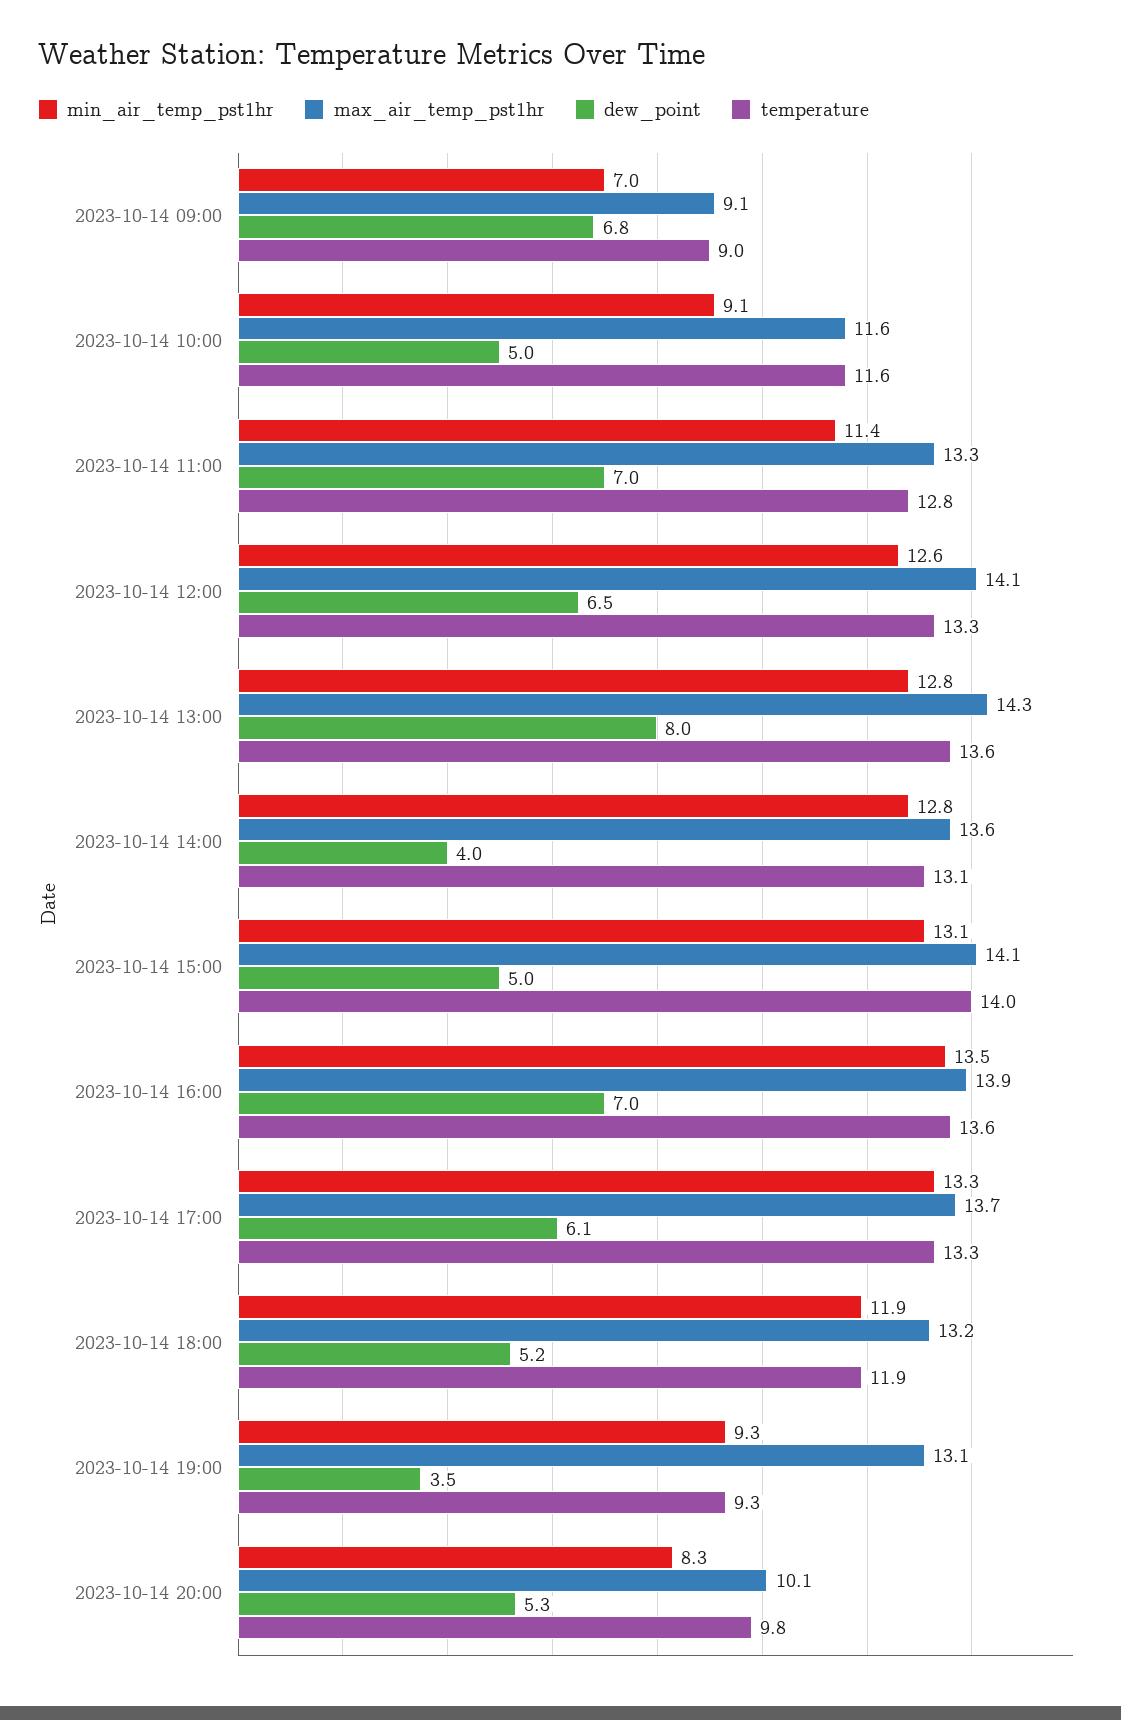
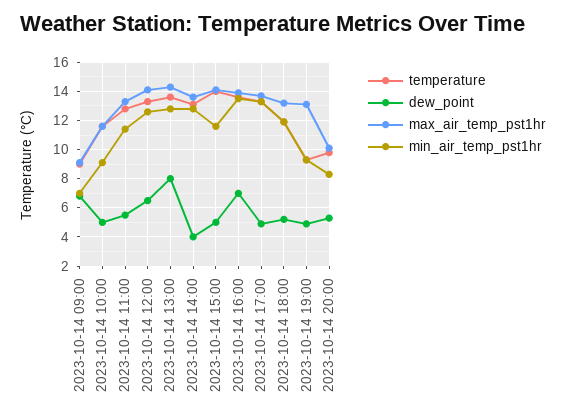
  {
    "min_air_temp_pst1hr": {
      "2023-10-14 09:00": 7,
      "2023-10-14 10:00": 9.1,
      "2023-10-14 11:00": 11.4,
      "2023-10-14 12:00": 12.6,
      "2023-10-14 13:00": 12.8,
      "2023-10-14 14:00": 12.8,
-     "2023-10-14 15:00": 13.1,
+     "2023-10-14 15:00": 11.5,
      "2023-10-14 16:00": 13.5,
      "2023-10-14 17:00": 13.3,
      "2023-10-14 18:00": 11.9,
      "2023-10-14 19:00": 9.3,
      "2023-10-14 20:00": 8.3
    },
    "max_air_temp_pst1hr": {
      "2023-10-14 09:00": 9.1,
      "2023-10-14 10:00": 11.6,
      "2023-10-14 11:00": 13.3,
      "2023-10-14 12:00": 14.1,
      "2023-10-14 13:00": 14.3,
      "2023-10-14 14:00": 13.6,
      "2023-10-14 15:00": 14.1,
      "2023-10-14 16:00": 13.9,
      "2023-10-14 17:00": 13.7,
      "2023-10-14 18:00": 13.2,
      "2023-10-14 19:00": 13.1,
      "2023-10-14 20:00": 10.1
    },
    "dew_point": {
      "2023-10-14 09:00": 6.8,
      "2023-10-14 10:00": 5,
-     "2023-10-14 11:00": 7,
+     "2023-10-14 11:00": 5.5,
      "2023-10-14 12:00": 6.5,
      "2023-10-14 13:00": 8,
      "2023-10-14 14:00": 4,
      "2023-10-14 15:00": 5,
      "2023-10-14 16:00": 7,
-     "2023-10-14 17:00": 6.1,
+     "2023-10-14 17:00": 5,
      "2023-10-14 18:00": 5.2,
-     "2023-10-14 19:00": 3.5,
+     "2023-10-14 19:00": 5,
      "2023-10-14 20:00": 5.3
    },
    "temperature": {
      "2023-10-14 09:00": 9,
      "2023-10-14 10:00": 11.6,
      "2023-10-14 11:00": 12.8,
      "2023-10-14 12:00": 13.3,
      "2023-10-14 13:00": 13.6,
      "2023-10-14 14:00": 13.1,
      "2023-10-14 15:00": 14,
      "2023-10-14 16:00": 13.6,
      "2023-10-14 17:00": 13.3,
      "2023-10-14 18:00": 11.9,
      "2023-10-14 19:00": 9.3,
      "2023-10-14 20:00": 9.8
    }
  }

